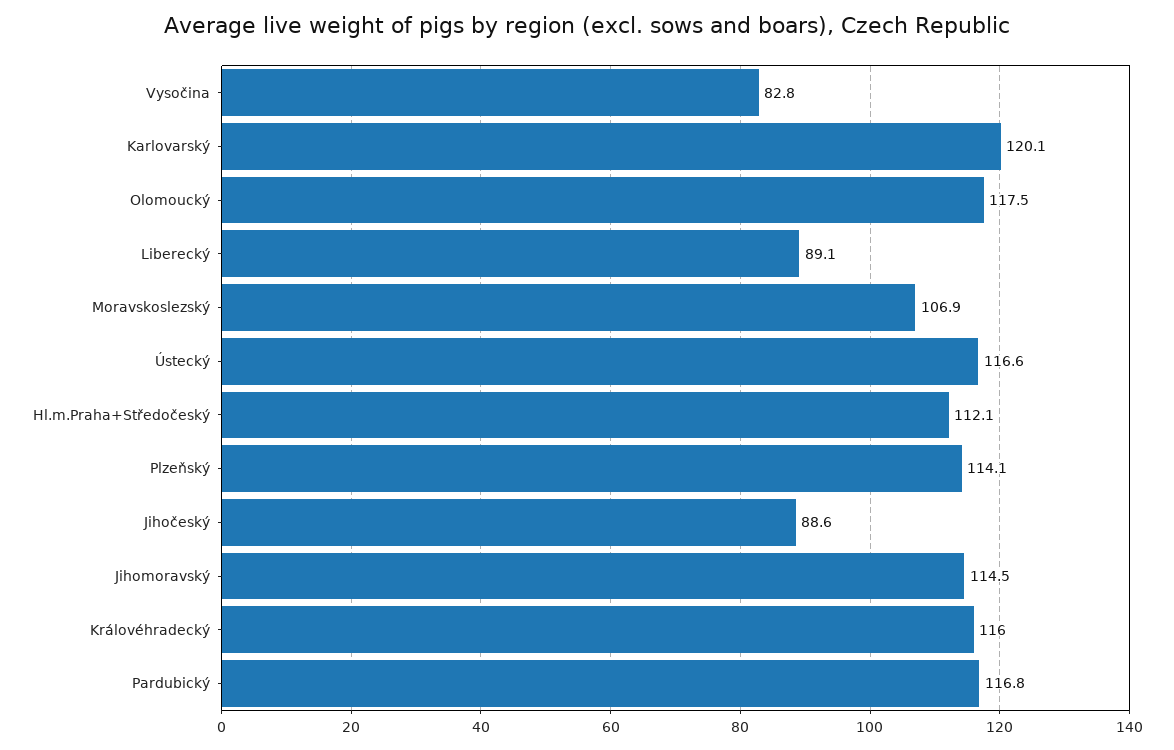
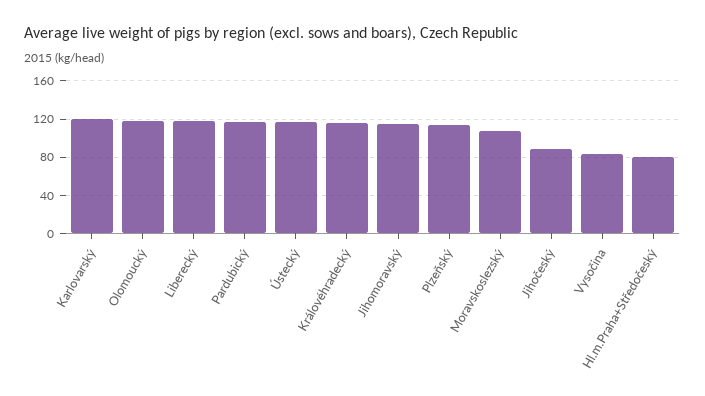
  {
    "Vysočina": 82.8,
    "Karlovarský": 120.1,
    "Olomoucký": 117.5,
-   "Liberecký": 89.1,
+   "Liberecký": 120,
    "Moravskoslezský": 106.9,
    "Ústecký": 116.6,
-   "Hl.m.Praha+Středočeský": 112.1,
+   "Hl.m.Praha+Středočeský": 80,
    "Plzeňský": 114.1,
    "Jihočeský": 88.6,
    "Jihomoravský": 114.5,
    "Královéhradecký": 116,
    "Pardubický": 116.8
  }

